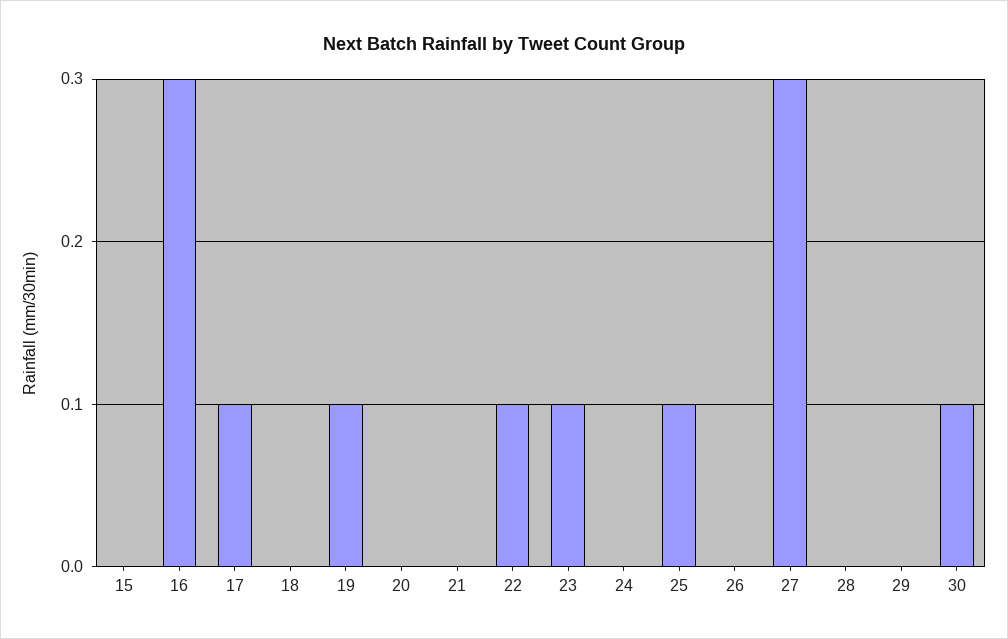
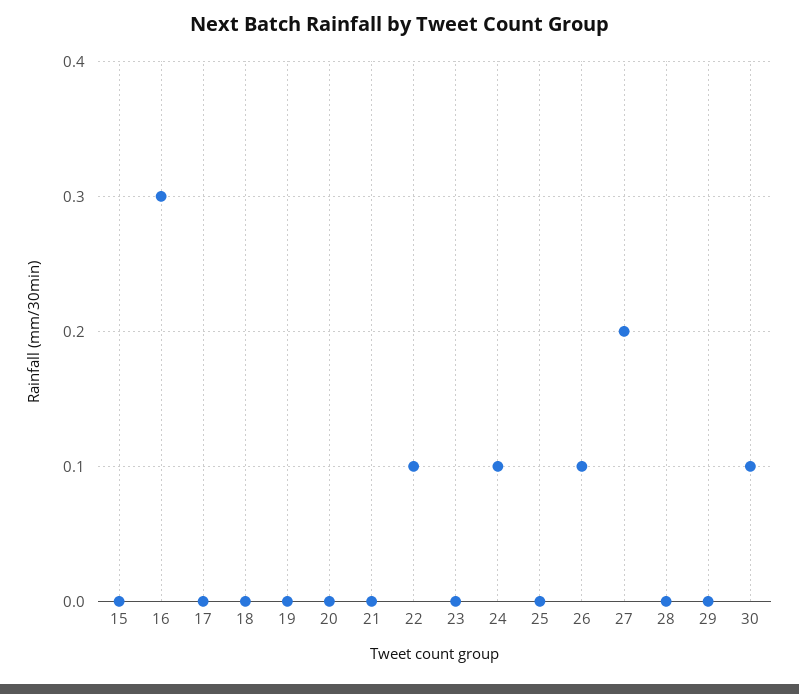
  {
    "15": 0,
    "16": 0.3,
-   "17": 0.1,
+   "17": 0,
    "18": 0,
-   "19": 0.1,
+   "19": 0,
    "20": 0,
    "21": 0,
    "22": 0.1,
-   "23": 0.1,
+   "23": 0,
-   "24": 0,
+   "24": 0.1,
-   "25": 0.1,
+   "25": 0,
-   "26": 0,
+   "26": 0.1,
-   "27": 0.3,
+   "27": 0.2,
    "28": 0,
    "29": 0,
    "30": 0.1
  }

